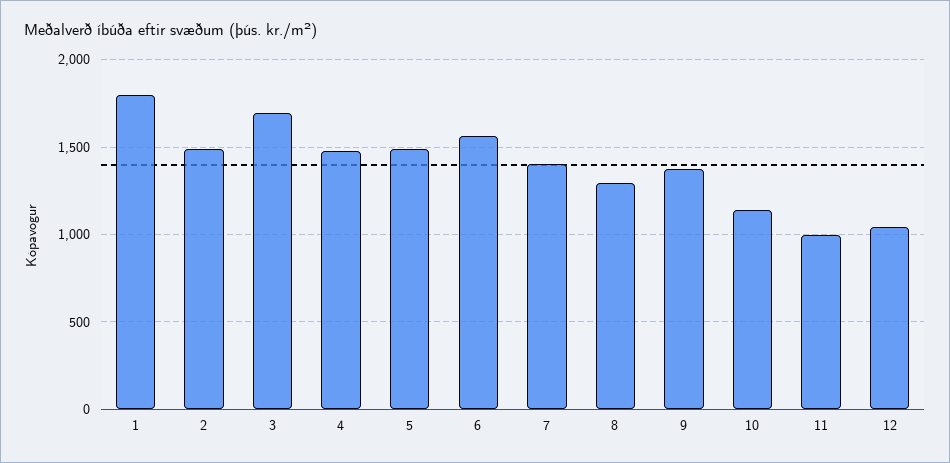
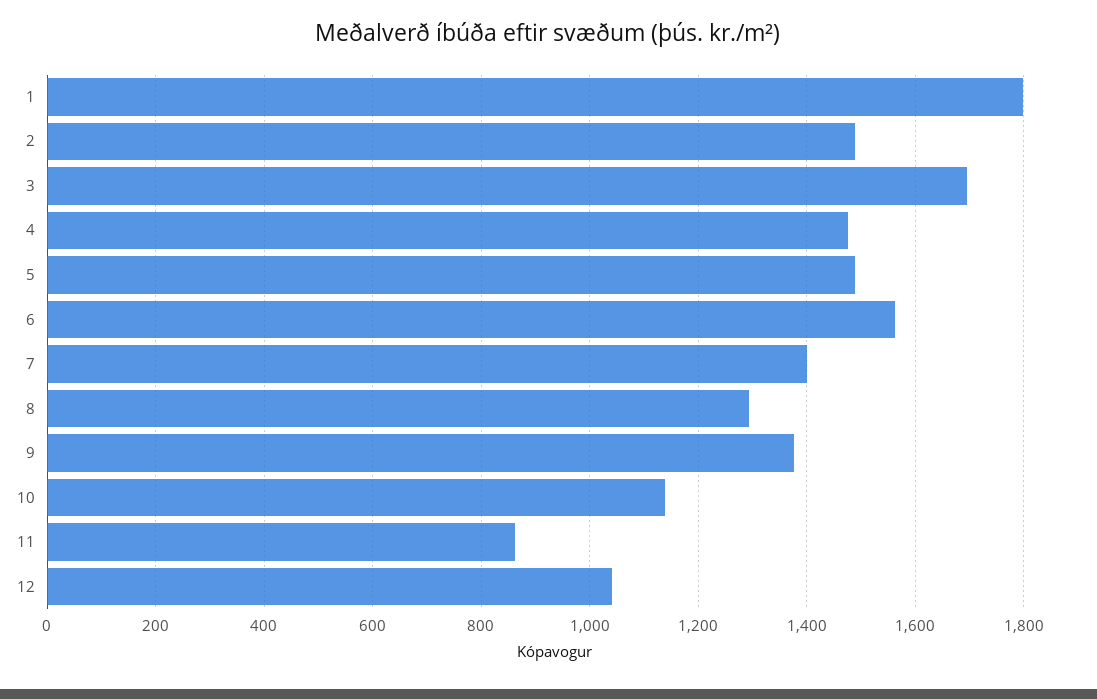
  {
    "1": 1800,
    "2": 1480,
    "3": 1700,
    "4": 1480,
    "5": 1480,
    "6": 1560,
    "7": 1400,
    "8": 1300,
    "9": 1380,
    "10": 1140,
-   "11": 1000,
+   "11": 860,
    "12": 1040
  }

